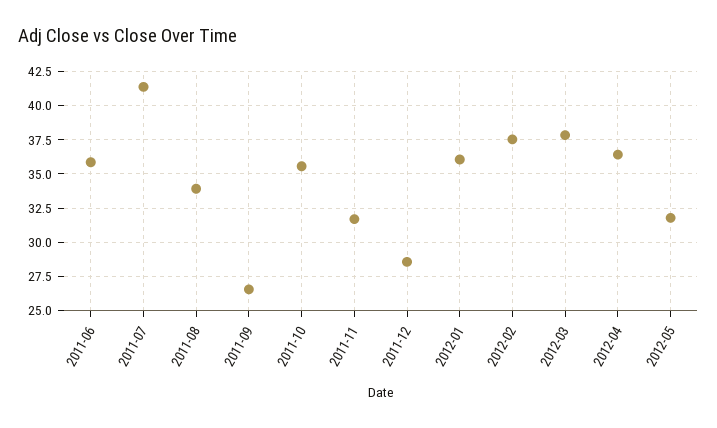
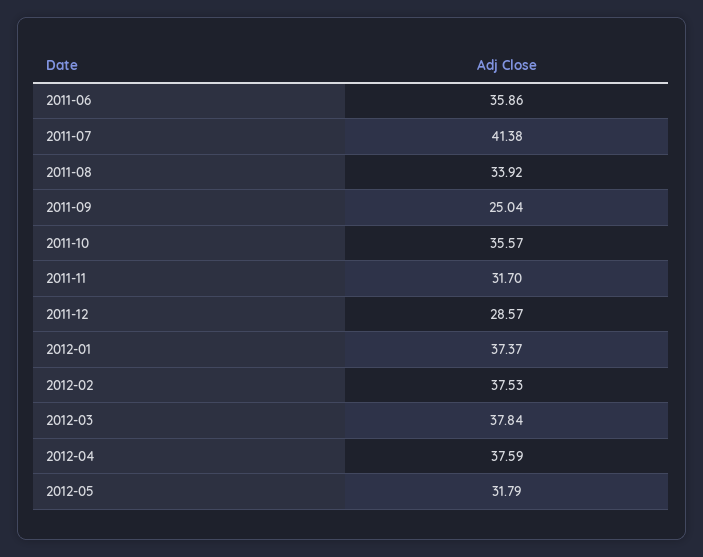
  {
    "2011-06": 35.86,
    "2011-07": 41.38,
    "2011-08": 33.92,
-   "2011-09": 26.5,
+   "2011-09": 25.04,
    "2011-10": 35.57,
    "2011-11": 31.7,
    "2011-12": 28.57,
-   "2012-01": 36,
+   "2012-01": 37.37,
    "2012-02": 37.53,
    "2012-03": 37.84,
-   "2012-04": 36.5,
+   "2012-04": 37.59,
    "2012-05": 31.79
  }

